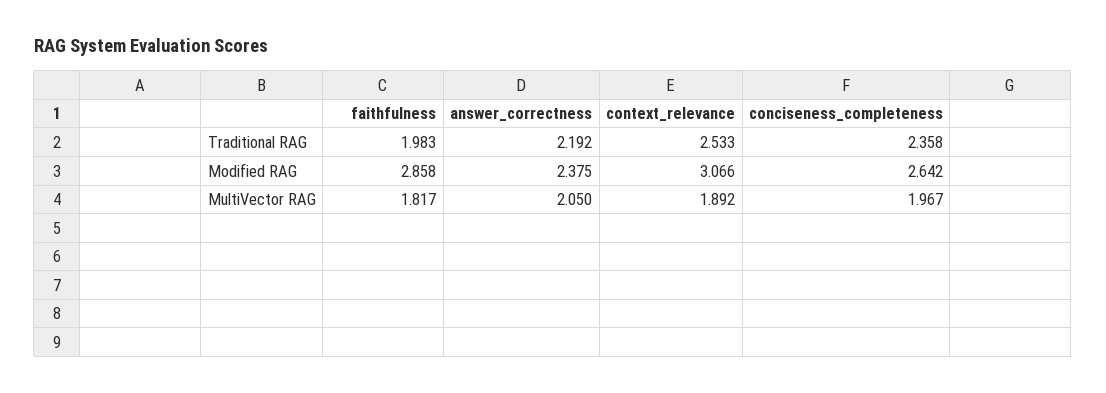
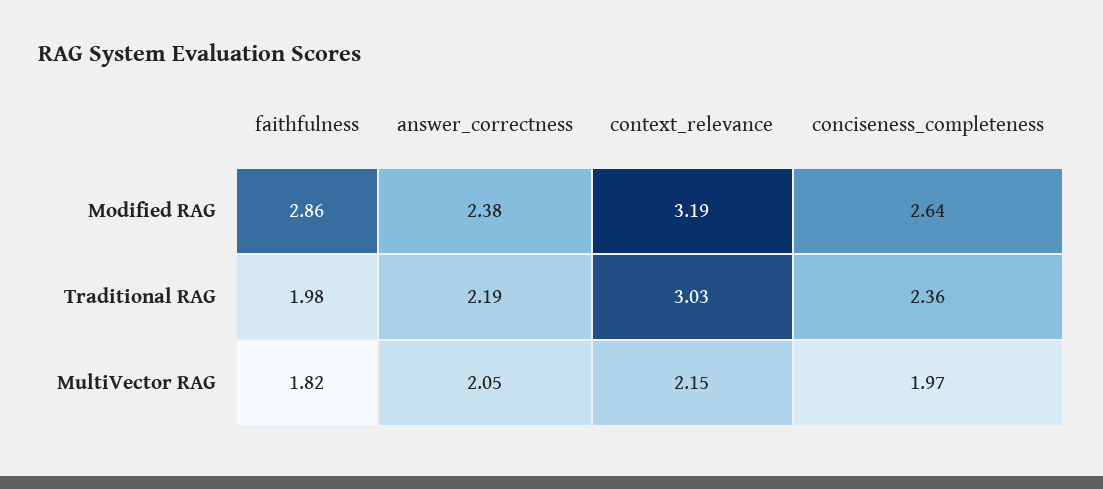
  {
    "faithfulness": {
      "Traditional RAG": 1.983,
      "Modified RAG": 2.858,
      "MultiVector RAG": 1.817
    },
    "answer_correctness": {
      "Traditional RAG": 2.192,
      "Modified RAG": 2.375,
      "MultiVector RAG": 2.05
    },
    "context_relevance": {
-     "Traditional RAG": 2.533,
+     "Traditional RAG": 3.03,
-     "Modified RAG": 3.066,
+     "Modified RAG": 3.19,
-     "MultiVector RAG": 1.892
+     "MultiVector RAG": 2.15
    },
    "conciseness_completeness": {
      "Traditional RAG": 2.358,
      "Modified RAG": 2.642,
      "MultiVector RAG": 1.967
    }
  }

